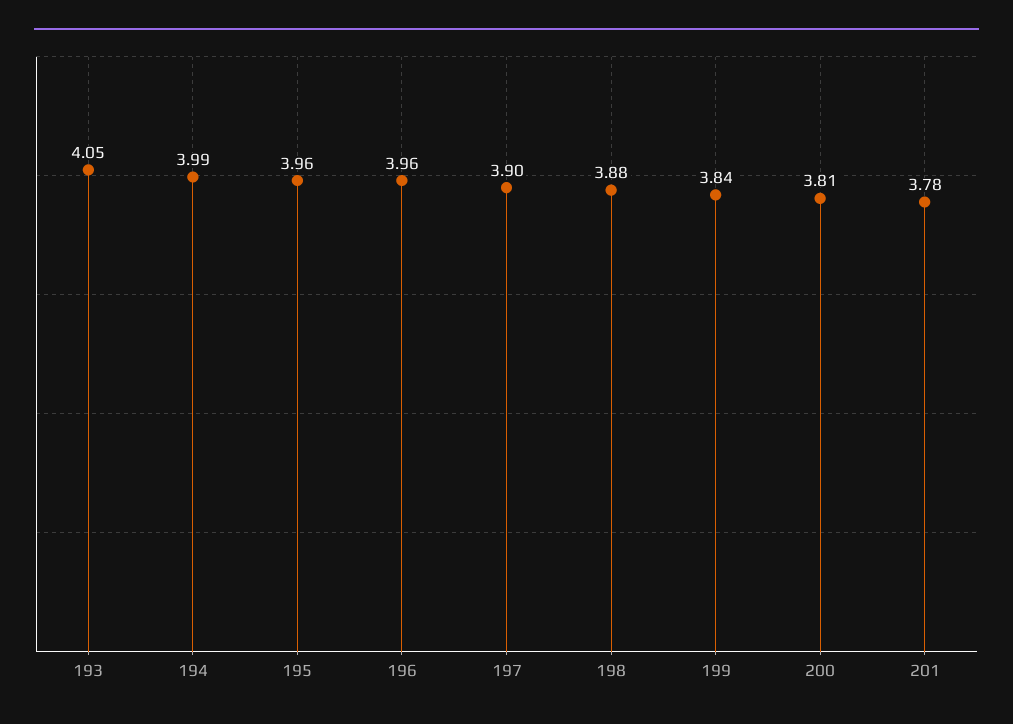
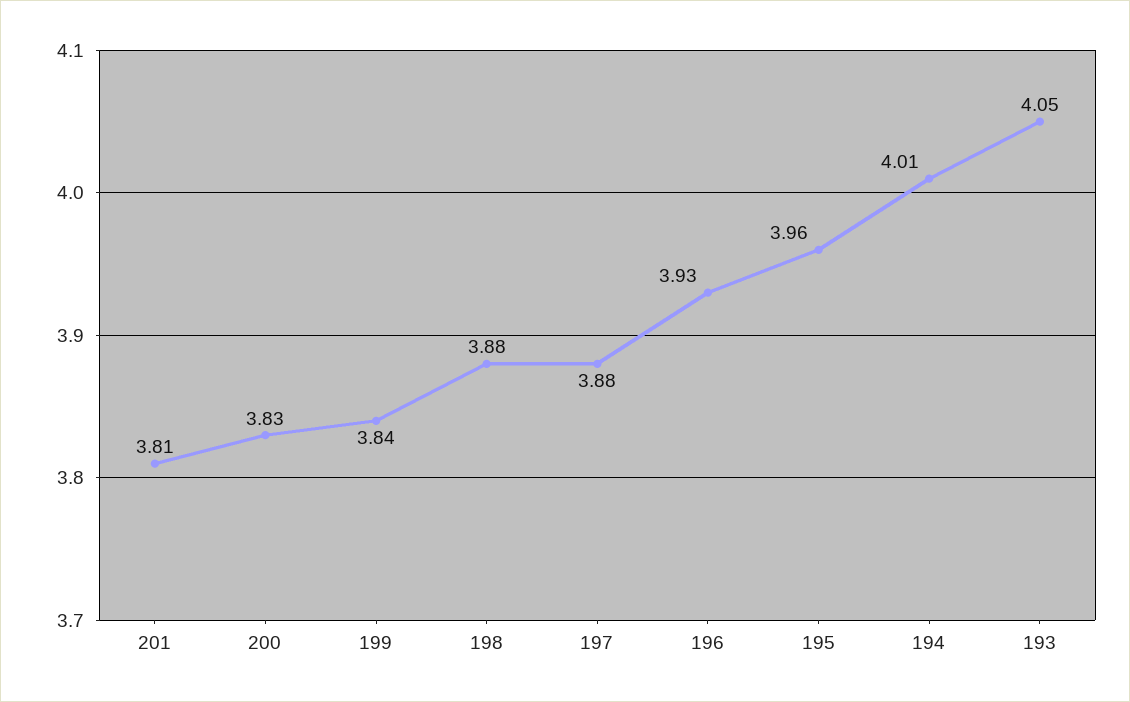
  {
    "193": 4.05,
-   "194": 3.99,
+   "194": 4.01,
    "195": 3.96,
-   "196": 3.96,
+   "196": 3.93,
-   "197": 3.9,
+   "197": 3.88,
    "198": 3.88,
    "199": 3.84,
-   "200": 3.81,
+   "200": 3.83,
-   "201": 3.78
+   "201": 3.81
  }

